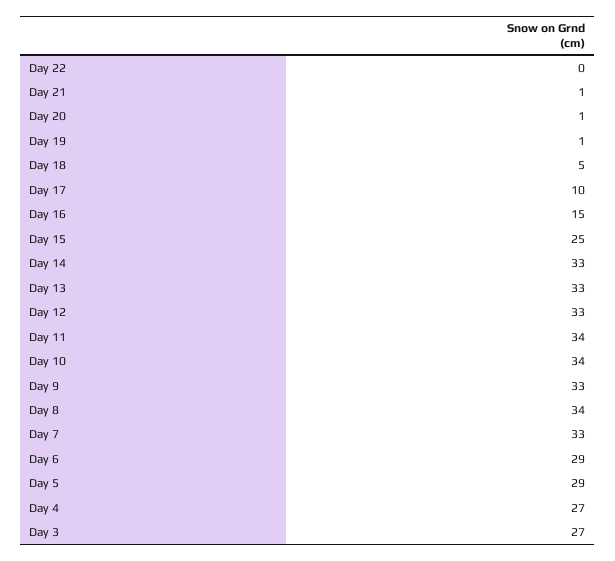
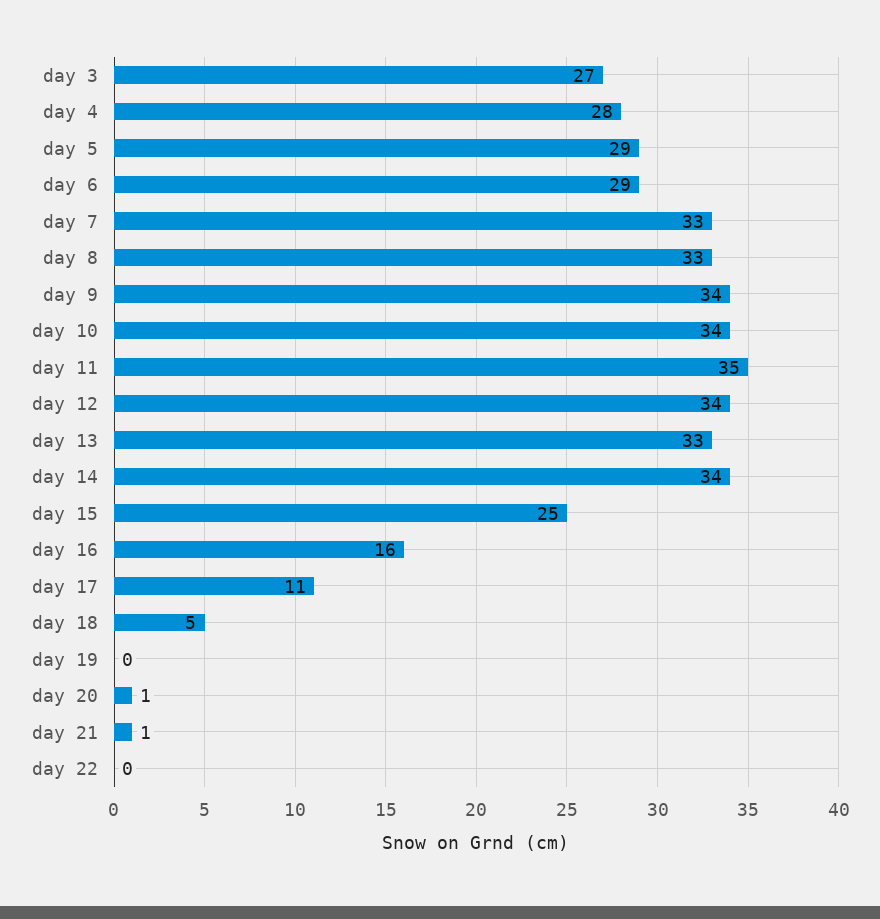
  {
    "Day 22": 0,
    "Day 21": 1,
    "Day 20": 1,
-   "Day 19": 1,
+   "Day 19": 0,
    "Day 18": 5,
-   "Day 17": 10,
+   "Day 17": 11,
-   "Day 16": 15,
+   "Day 16": 16,
    "Day 15": 25,
-   "Day 14": 33,
+   "Day 14": 34,
    "Day 13": 33,
-   "Day 12": 33,
+   "Day 12": 34,
-   "Day 11": 34,
+   "Day 11": 35,
    "Day 10": 34,
-   "Day 9": 33,
+   "Day 9": 34,
-   "Day 8": 34,
+   "Day 8": 33,
    "Day 7": 33,
    "Day 6": 29,
    "Day 5": 29,
-   "Day 4": 27,
+   "Day 4": 28,
    "Day 3": 27
  }

